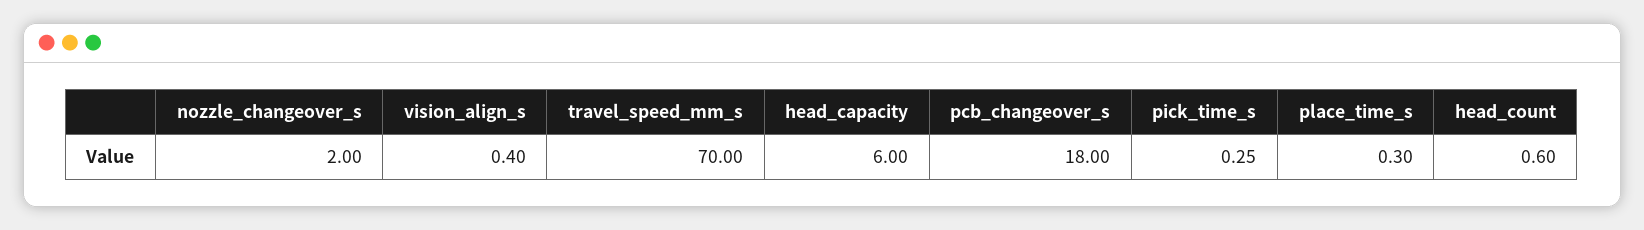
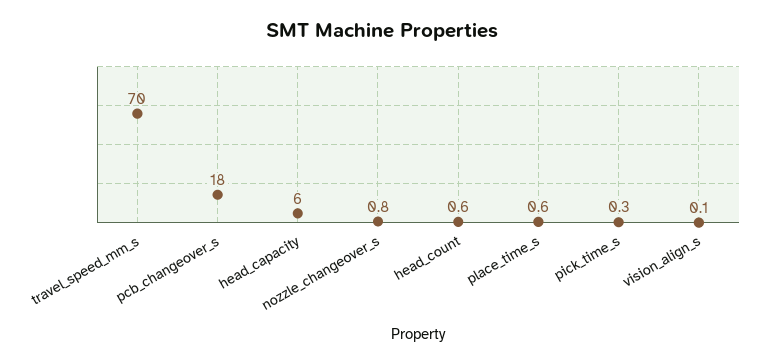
  {
-   "nozzle_changeover_s": 2,
+   "nozzle_changeover_s": 0.8,
-   "vision_align_s": 0.4,
+   "vision_align_s": 0.1,
    "travel_speed_mm_s": 70,
    "head_capacity": 6,
    "pcb_changeover_s": 18,
    "pick_time_s": 0.25,
-   "place_time_s": 0.3,
+   "place_time_s": 0.6,
    "head_count": 0.6
  }

